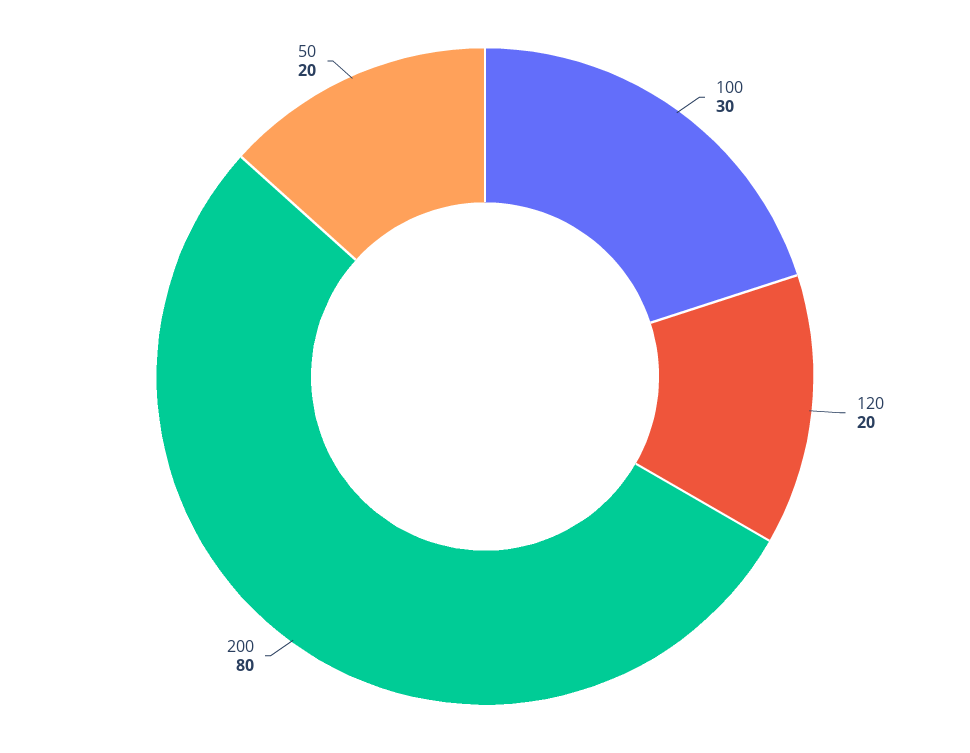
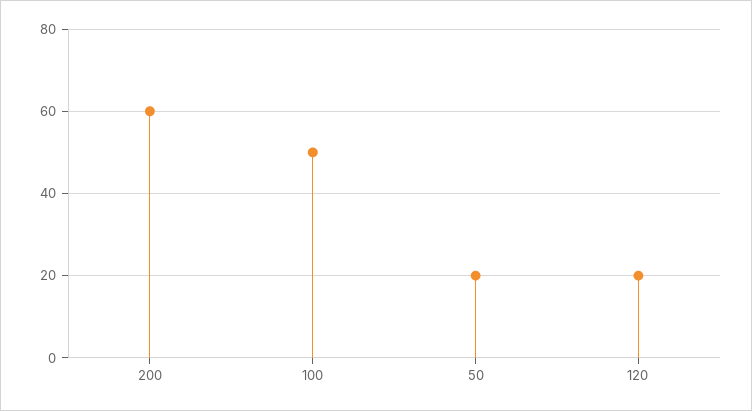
  {
-   "100": 30,
+   "100": 50,
    "120": 20,
-   "200": 80,
+   "200": 60,
    "50": 20
  }

